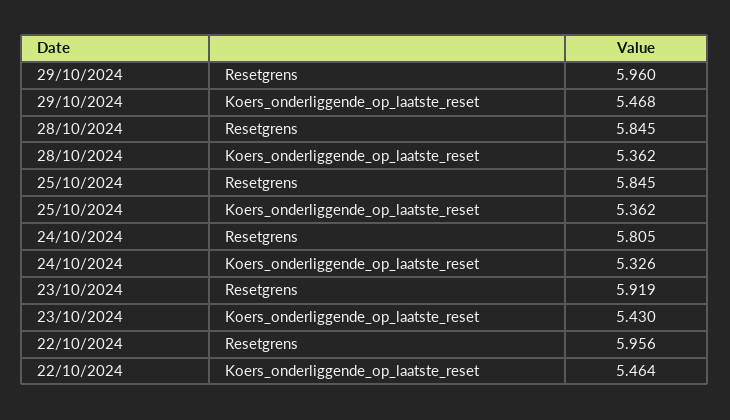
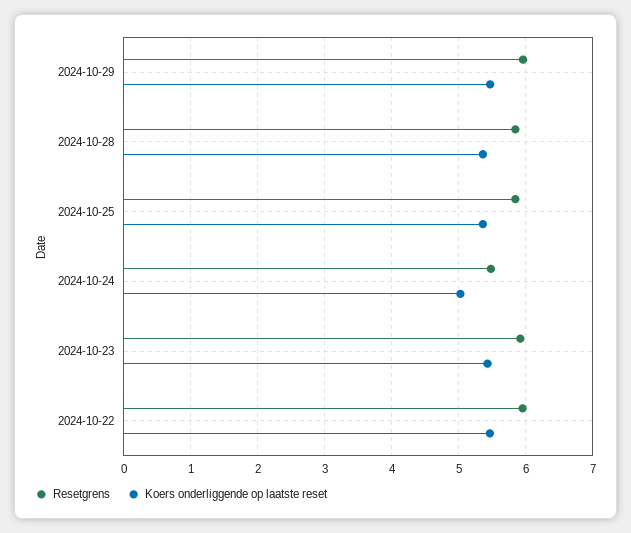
  {
    "Resetgrens": {
      "29/10/2024": 5.96,
      "28/10/2024": 5.845,
      "25/10/2024": 5.845,
-     "24/10/2024": 5.805,
+     "24/10/2024": 5.5,
      "23/10/2024": 5.919,
      "22/10/2024": 5.956
    },
    "Koers_onderliggende_op_laatste_reset": {
      "29/10/2024": 5.468,
      "28/10/2024": 5.362,
      "25/10/2024": 5.362,
-     "24/10/2024": 5.326,
+     "24/10/2024": 5,
      "23/10/2024": 5.43,
      "22/10/2024": 5.464
    }
  }

